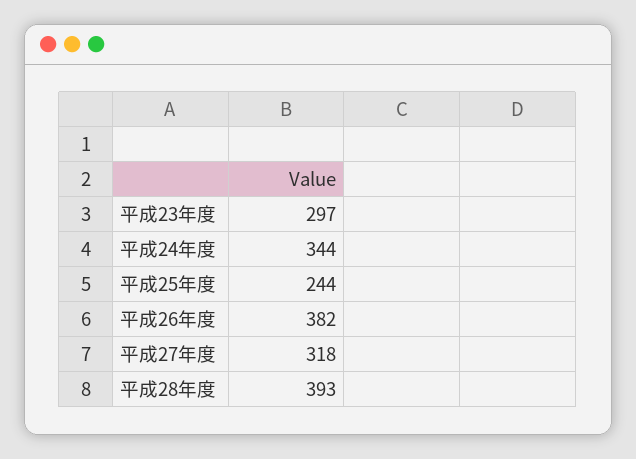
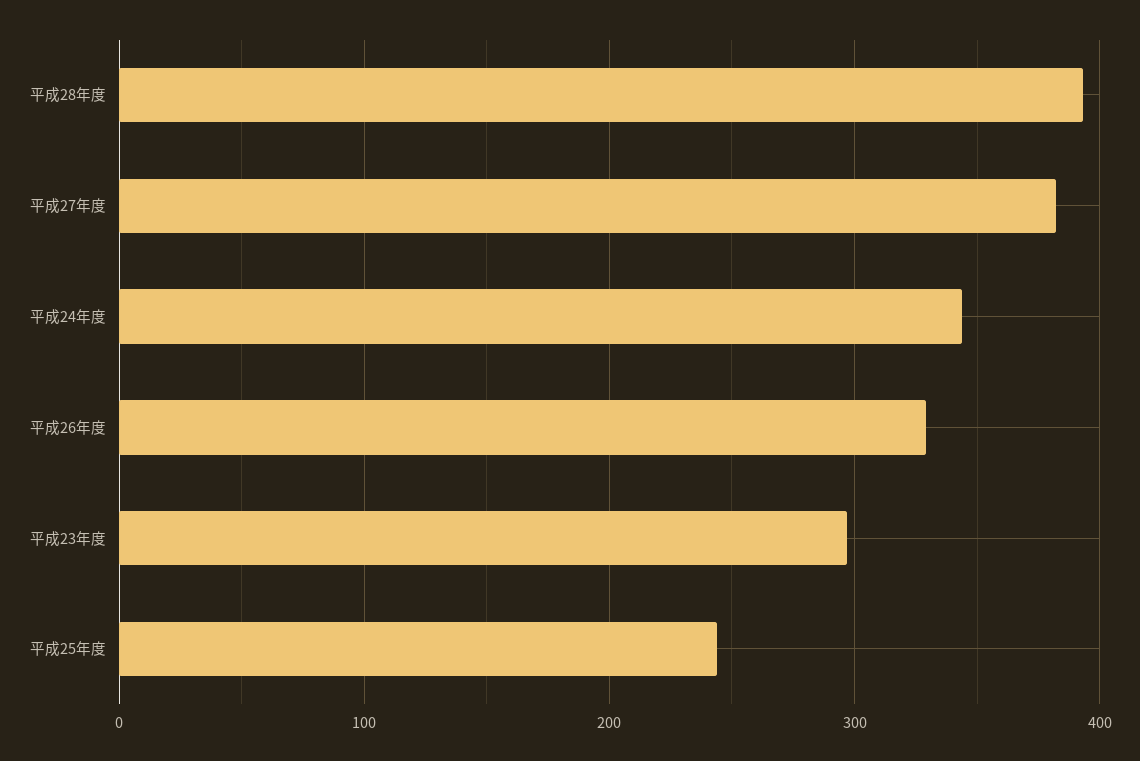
  {
    "平成23年度": 297,
    "平成24年度": 344,
    "平成25年度": 244,
-   "平成26年度": 382,
+   "平成26年度": 330,
-   "平成27年度": 318,
+   "平成27年度": 380,
    "平成28年度": 393
  }

